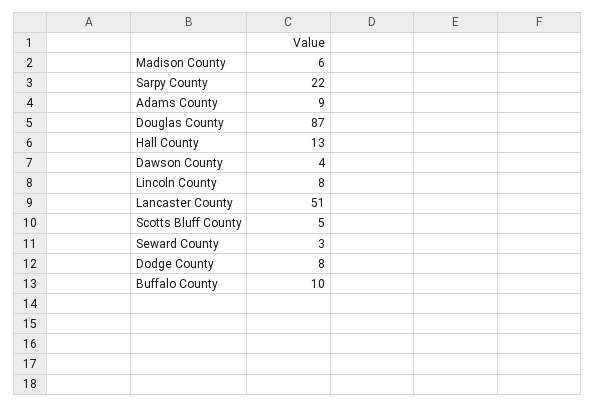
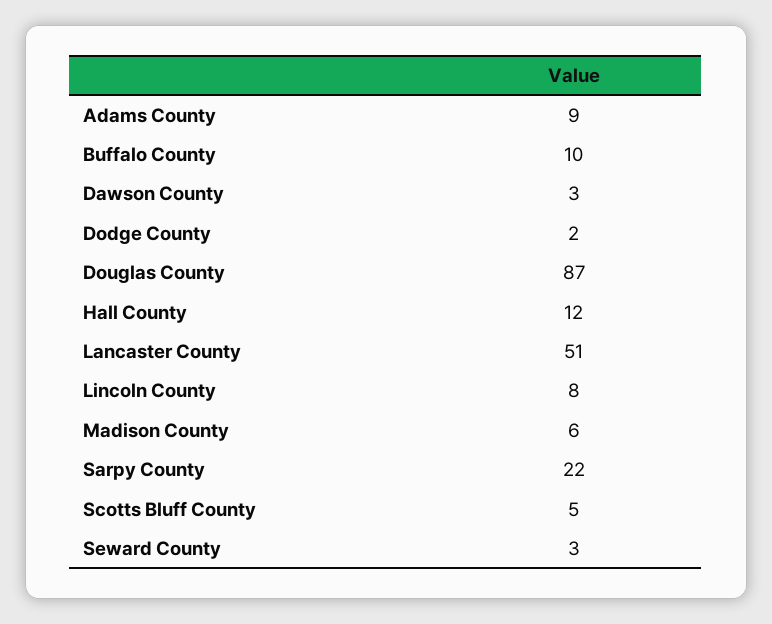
  {
    "Madison County": 6,
    "Sarpy County": 22,
    "Adams County": 9,
    "Douglas County": 87,
-   "Hall County": 13,
+   "Hall County": 12,
-   "Dawson County": 4,
+   "Dawson County": 3,
    "Lincoln County": 8,
    "Lancaster County": 51,
    "Scotts Bluff County": 5,
    "Seward County": 3,
-   "Dodge County": 8,
+   "Dodge County": 2,
    "Buffalo County": 10
  }

